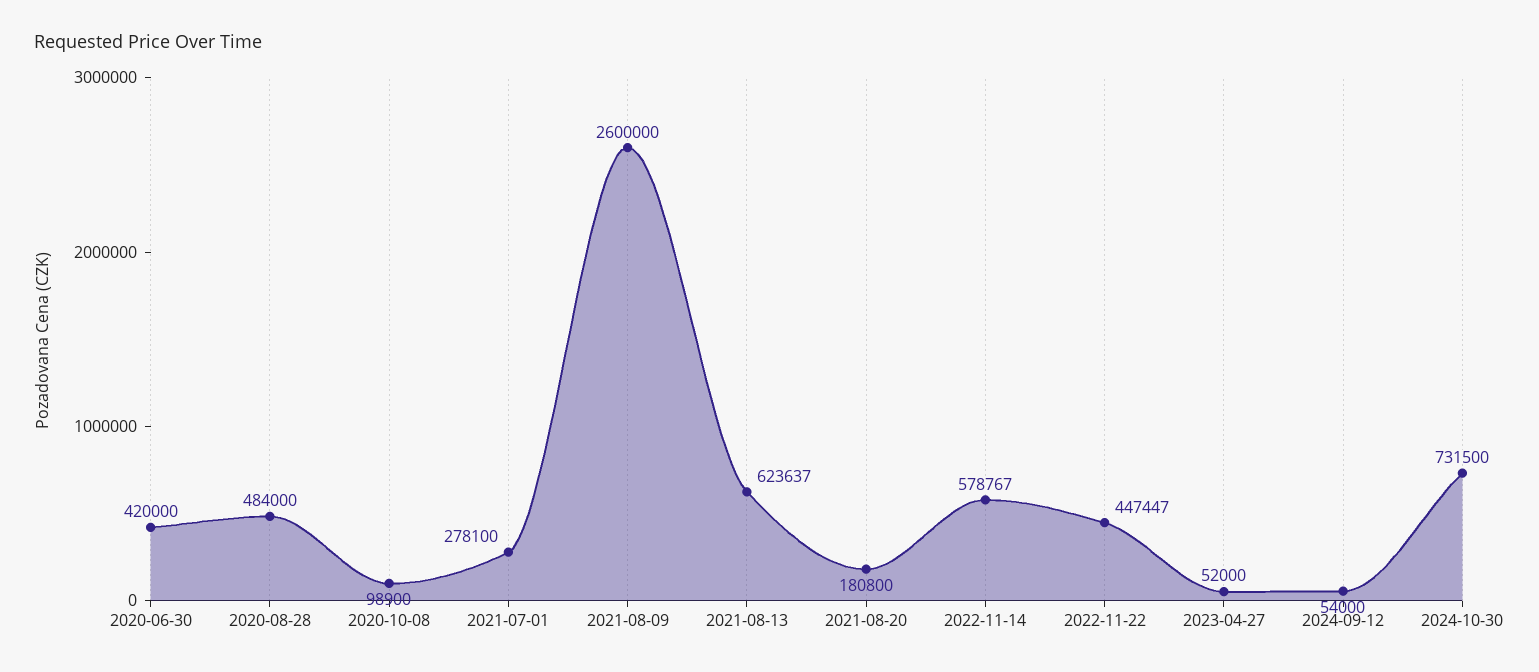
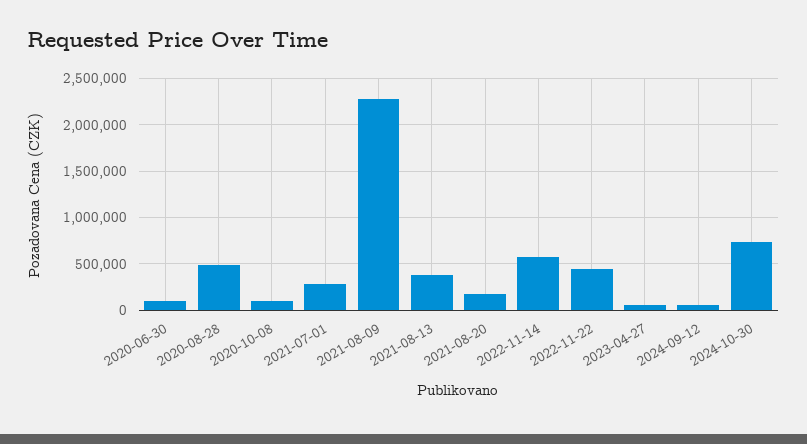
  {
-   "2020-06-30": 420000,
+   "2020-06-30": 100000,
    "2020-08-28": 484000,
    "2020-10-08": 98900,
    "2021-07-01": 278100,
-   "2021-08-09": 2600000,
+   "2021-08-09": 2300000,
-   "2021-08-13": 623637,
+   "2021-08-13": 400000,
    "2021-08-20": 180800,
    "2022-11-14": 578767,
    "2022-11-22": 447447,
    "2023-04-27": 52000,
    "2024-09-12": 54000,
    "2024-10-30": 731500
  }

